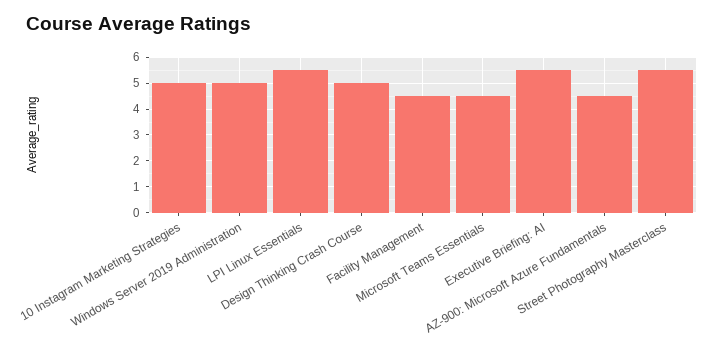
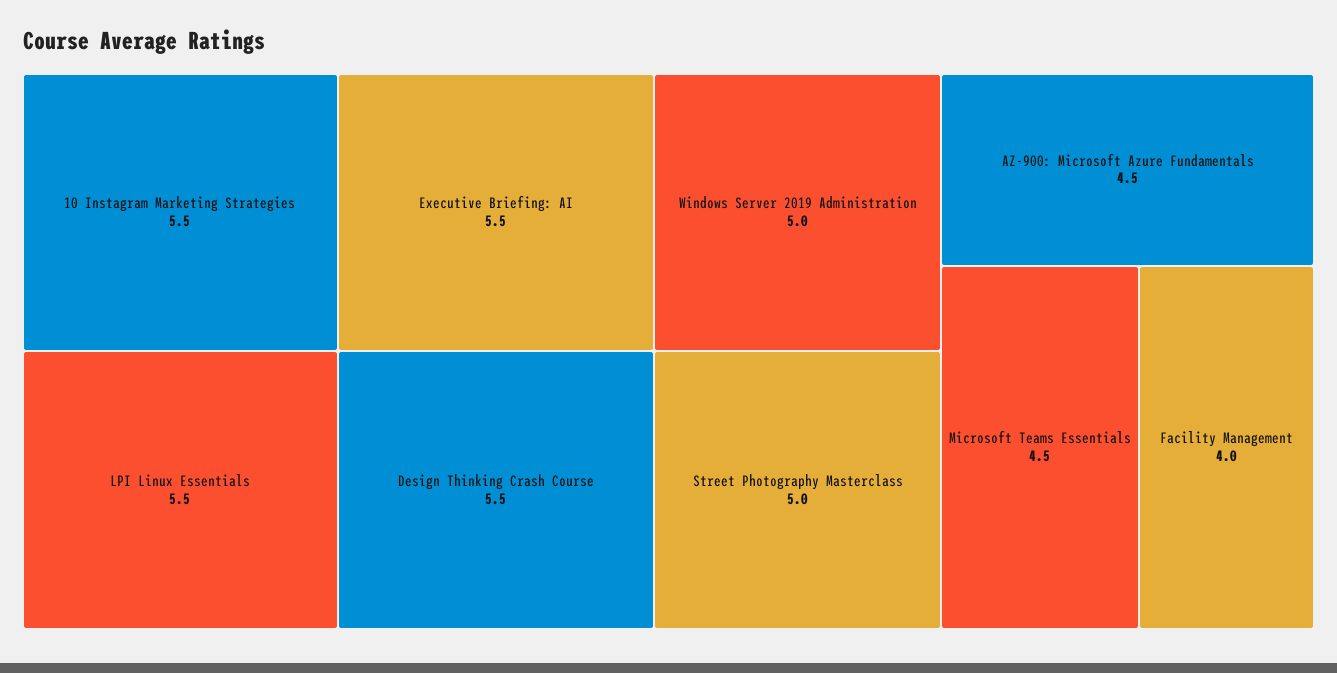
  {
-   "10 Instagram Marketing Strategies": 5,
+   "10 Instagram Marketing Strategies": 5.5,
    "Windows Server 2019 Administration": 5,
    "LPI Linux Essentials": 5.5,
-   "Design Thinking Crash Course": 5,
+   "Design Thinking Crash Course": 5.5,
-   "Facility Management": 4.5,
+   "Facility Management": 4,
    "Microsoft Teams Essentials": 4.5,
    "Executive Briefing: AI": 5.5,
    "AZ-900: Microsoft Azure Fundamentals": 4.5,
-   "Street Photography Masterclass": 5.5
+   "Street Photography Masterclass": 5
  }

